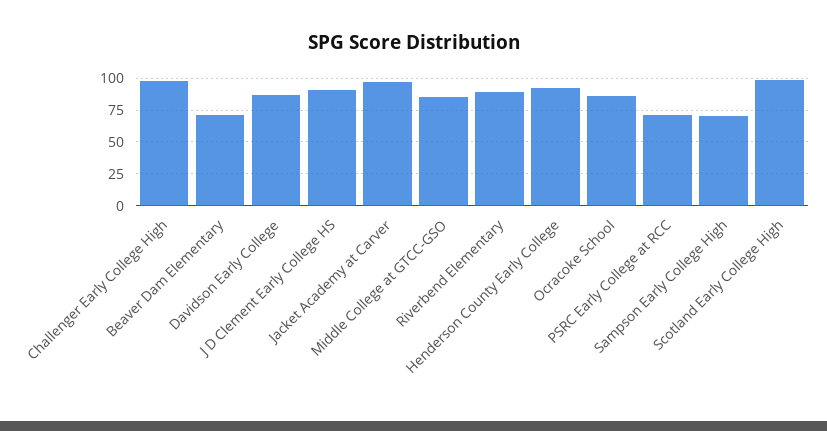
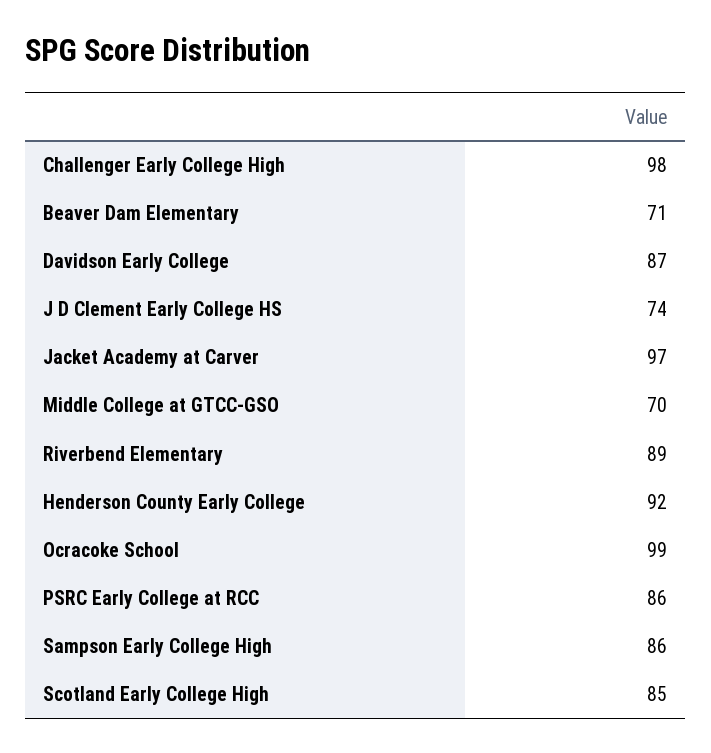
  {
    "Challenger Early College High": 98,
    "Beaver Dam Elementary": 71,
    "Davidson Early College": 87,
-   "J D Clement Early College HS": 90,
+   "J D Clement Early College HS": 74,
    "Jacket Academy at Carver": 97,
-   "Middle College at GTCC-GSO": 85,
+   "Middle College at GTCC-GSO": 70,
    "Riverbend Elementary": 89,
    "Henderson County Early College": 92,
-   "Ocracoke School": 85,
+   "Ocracoke School": 99,
-   "PSRC Early College at RCC": 70,
+   "PSRC Early College at RCC": 86,
-   "Sampson Early College High": 70,
+   "Sampson Early College High": 86,
-   "Scotland Early College High": 100
+   "Scotland Early College High": 85
  }

